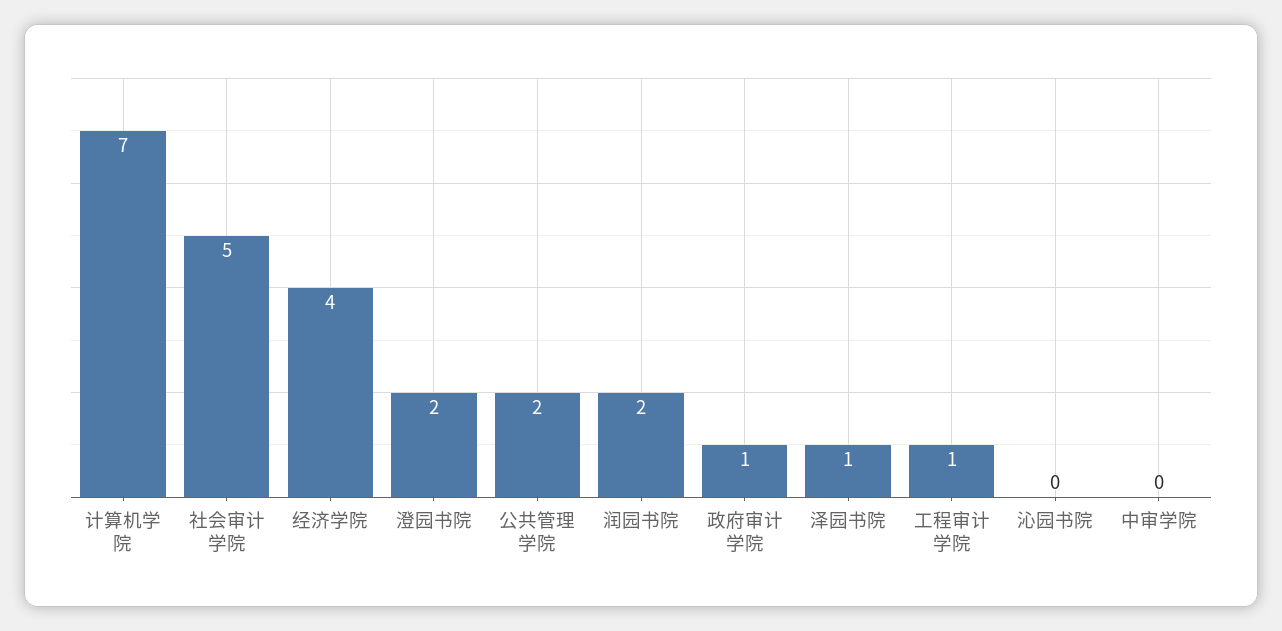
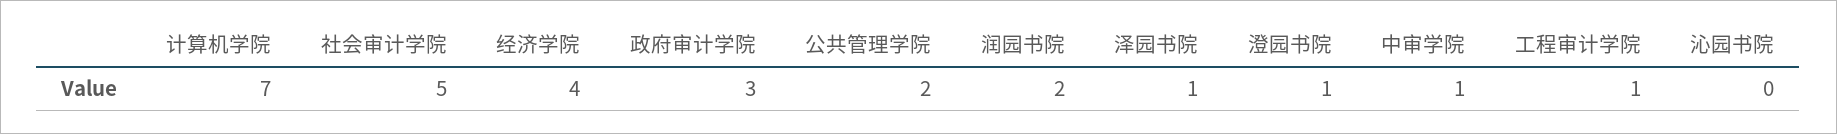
  {
    "计算机学院": 7,
    "社会审计学院": 5,
    "经济学院": 4,
-   "澄园书院": 2,
+   "澄园书院": 1,
    "公共管理学院": 2,
    "润园书院": 2,
-   "政府审计学院": 1,
+   "政府审计学院": 3,
    "泽园书院": 1,
    "工程审计学院": 1,
    "沁园书院": 0,
-   "中审学院": 0
+   "中审学院": 1
  }

